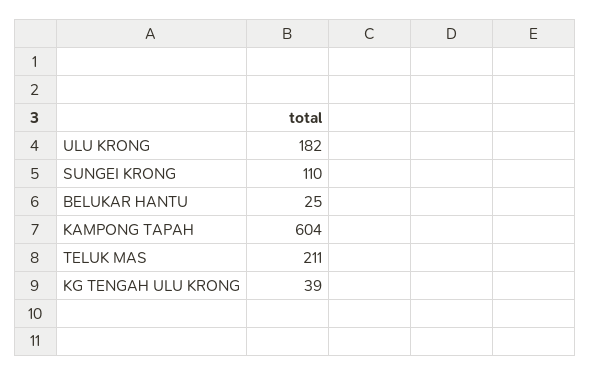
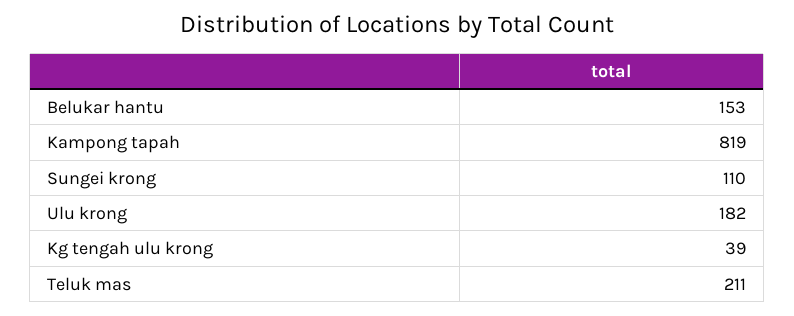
  {
    "ULU KRONG": 182,
    "SUNGEI KRONG": 110,
-   "BELUKAR HANTU": 25,
+   "BELUKAR HANTU": 153,
-   "KAMPONG TAPAH": 604,
+   "KAMPONG TAPAH": 819,
    "TELUK MAS": 211,
    "KG TENGAH ULU KRONG": 39
  }

